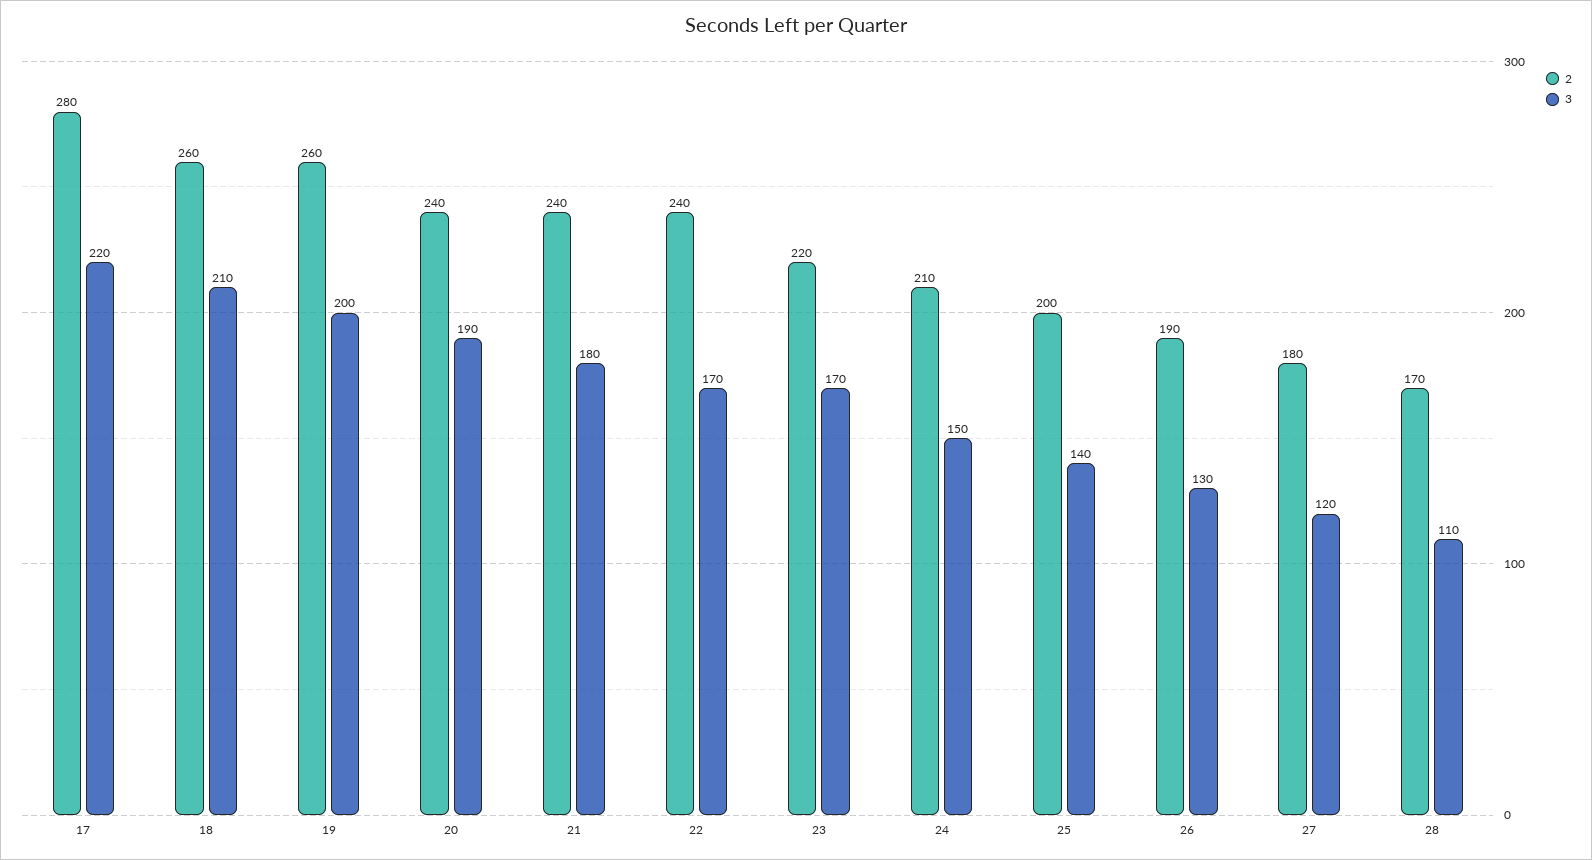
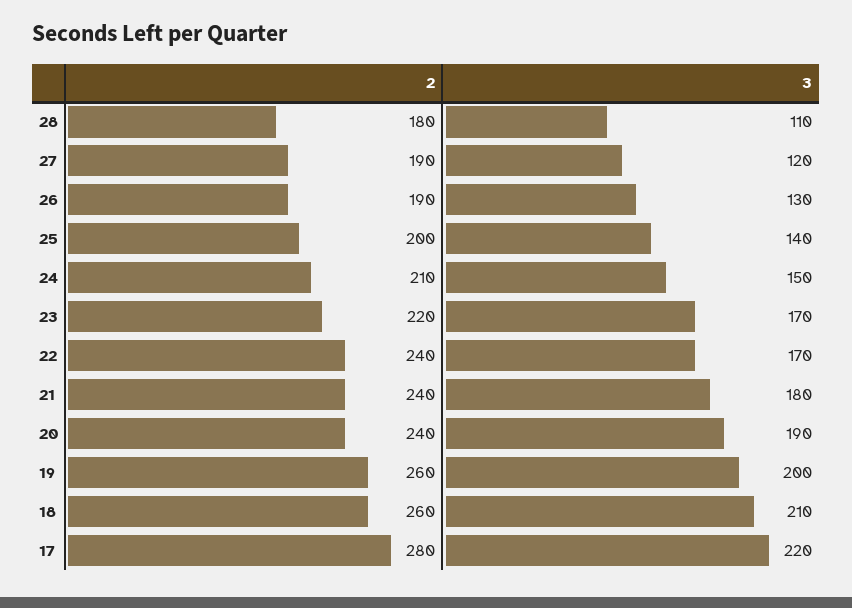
  {
    "2": {
      "17": 280,
      "18": 260,
      "19": 260,
      "20": 240,
      "21": 240,
      "22": 240,
      "23": 220,
      "24": 210,
      "25": 200,
      "26": 190,
-     "27": 180,
+     "27": 190,
-     "28": 170
+     "28": 180
    },
    "3": {
      "17": 220,
      "18": 210,
      "19": 200,
      "20": 190,
      "21": 180,
      "22": 170,
      "23": 170,
      "24": 150,
      "25": 140,
      "26": 130,
      "27": 120,
      "28": 110
    }
  }

